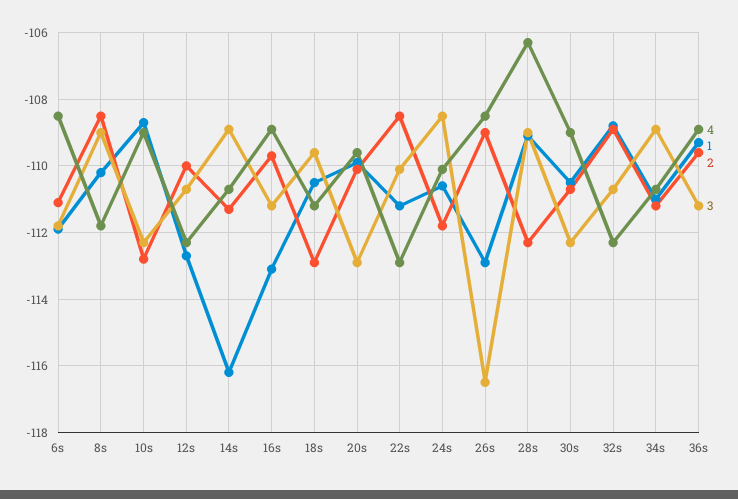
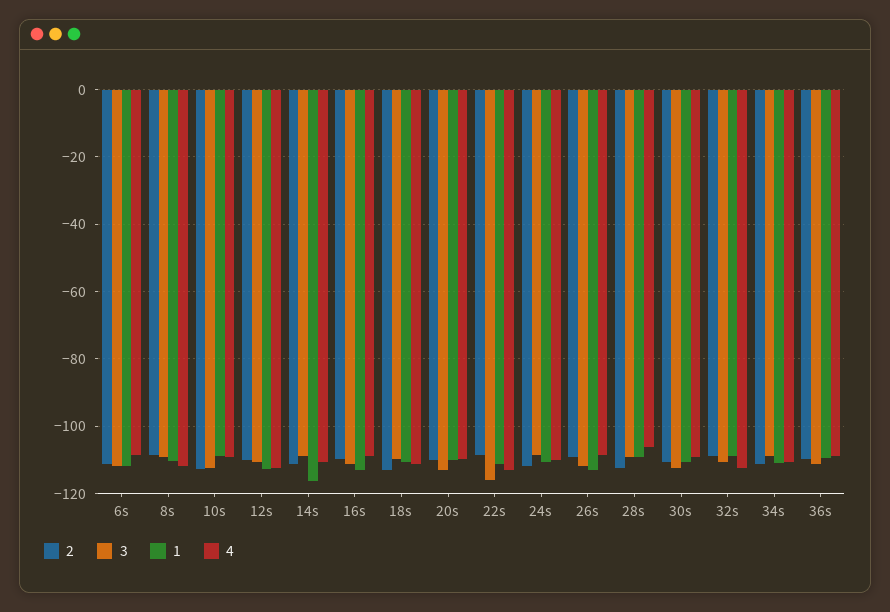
  {
    "4": {
      "6s": -108.5,
      "8s": -112,
      "10s": -109,
      "12s": -112.5,
      "14s": -110.5,
      "16s": -109,
      "18s": -111,
      "20s": -109.5,
      "22s": -113,
      "24s": -110,
      "26s": -108.5,
      "28s": -106.5,
      "30s": -109,
      "32s": -112.5,
      "34s": -110.5,
      "36s": -109
    },
    "1": {
      "6s": -112,
      "8s": -110,
      "10s": -108.5,
      "12s": -112.5,
      "14s": -116,
      "16s": -113,
      "18s": -110.5,
      "20s": -110,
      "22s": -111,
      "24s": -110.5,
      "26s": -113,
      "28s": -109,
      "30s": -110.5,
      "32s": -109,
      "34s": -111,
      "36s": -109.5
    },
    "2": {
      "6s": -111,
      "8s": -108.5,
      "10s": -113,
      "12s": -110,
      "14s": -111.5,
      "16s": -109.5,
      "18s": -113,
      "20s": -110,
      "22s": -108.5,
      "24s": -112,
      "26s": -109,
      "28s": -112.5,
      "30s": -110.5,
      "32s": -109,
      "34s": -111,
      "36s": -109.5
    },
    "3": {
      "6s": -112,
      "8s": -109,
      "10s": -112.5,
      "12s": -110.5,
      "14s": -109,
      "16s": -111,
      "18s": -109.5,
      "20s": -113,
-     "22s": -110,
+     "22s": -116,
      "24s": -108.5,
-     "26s": -116.5,
+     "26s": -112,
      "28s": -109,
      "30s": -112.5,
      "32s": -110.5,
      "34s": -109,
      "36s": -111
    }
  }

